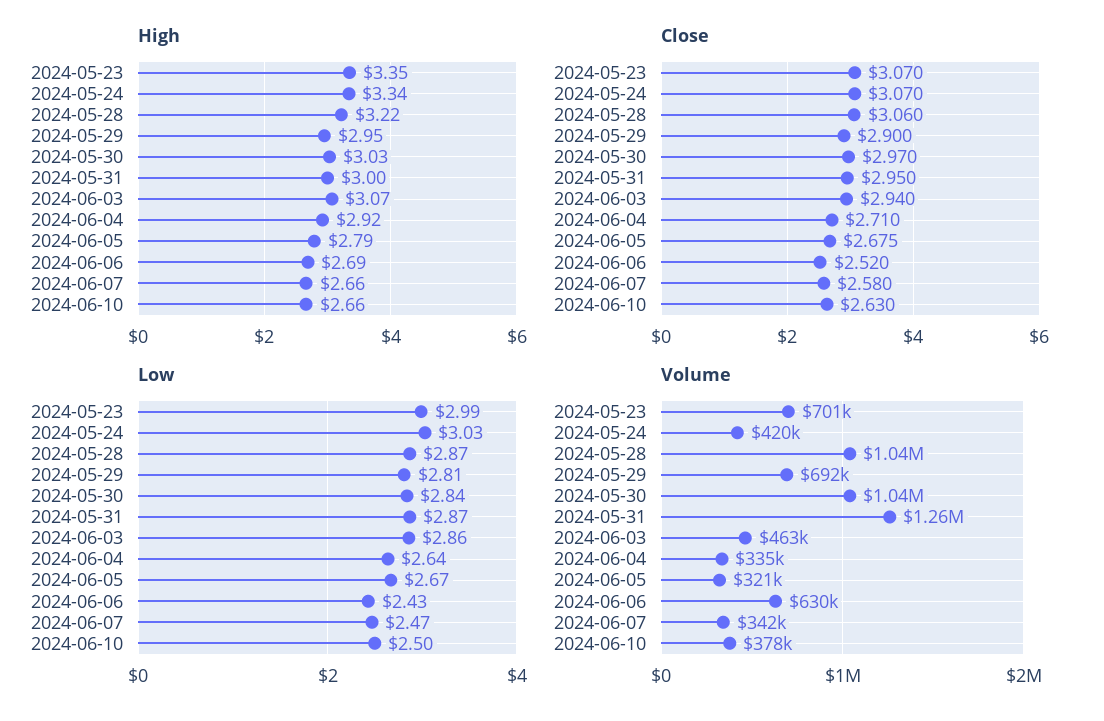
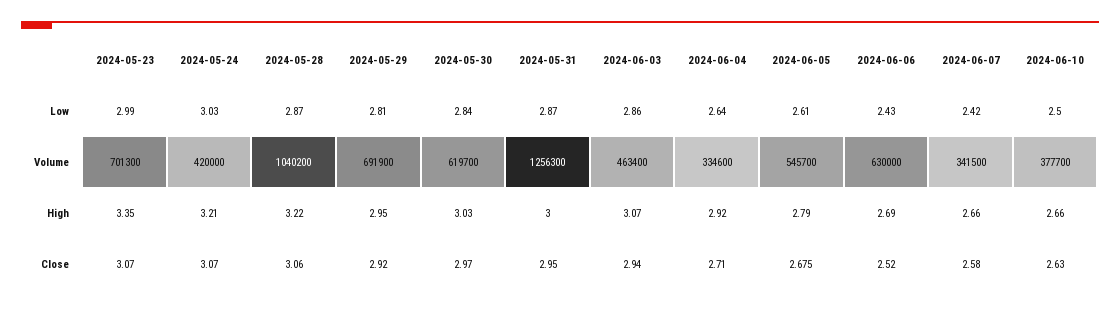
  {
    "High": {
      "2024-05-23": 3.35,
-     "2024-05-24": 3.34,
+     "2024-05-24": 3.21,
      "2024-05-28": 3.22,
      "2024-05-29": 2.95,
      "2024-05-30": 3.03,
      "2024-05-31": 3,
      "2024-06-03": 3.07,
      "2024-06-04": 2.92,
      "2024-06-05": 2.79,
      "2024-06-06": 2.69,
      "2024-06-07": 2.66,
      "2024-06-10": 2.66
    },
    "Close": {
      "2024-05-23": 3.07,
      "2024-05-24": 3.07,
      "2024-05-28": 3.06,
-     "2024-05-29": 2.9,
+     "2024-05-29": 2.92,
      "2024-05-30": 2.97,
      "2024-05-31": 2.95,
      "2024-06-03": 2.94,
      "2024-06-04": 2.71,
      "2024-06-05": 2.675,
      "2024-06-06": 2.52,
      "2024-06-07": 2.58,
      "2024-06-10": 2.63
    },
    "Low": {
      "2024-05-23": 2.99,
      "2024-05-24": 3.03,
      "2024-05-28": 2.87,
      "2024-05-29": 2.81,
      "2024-05-30": 2.84,
      "2024-05-31": 2.87,
      "2024-06-03": 2.86,
      "2024-06-04": 2.64,
-     "2024-06-05": 2.67,
+     "2024-06-05": 2.61,
      "2024-06-06": 2.43,
-     "2024-06-07": 2.47,
+     "2024-06-07": 2.42,
      "2024-06-10": 2.5
    },
    "Volume": {
      "2024-05-23": 701300,
      "2024-05-24": 420000,
      "2024-05-28": 1040200,
      "2024-05-29": 691900,
-     "2024-05-30": 1040000,
+     "2024-05-30": 619700,
      "2024-05-31": 1256300,
      "2024-06-03": 463400,
      "2024-06-04": 334600,
-     "2024-06-05": 321000,
+     "2024-06-05": 545700,
      "2024-06-06": 630000,
      "2024-06-07": 341500,
      "2024-06-10": 377700
    }
  }

